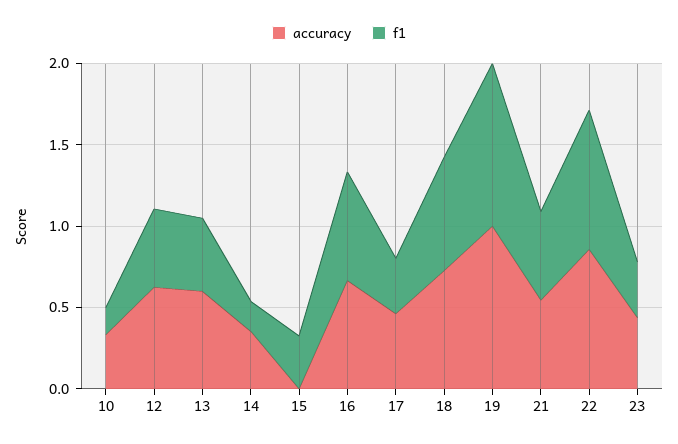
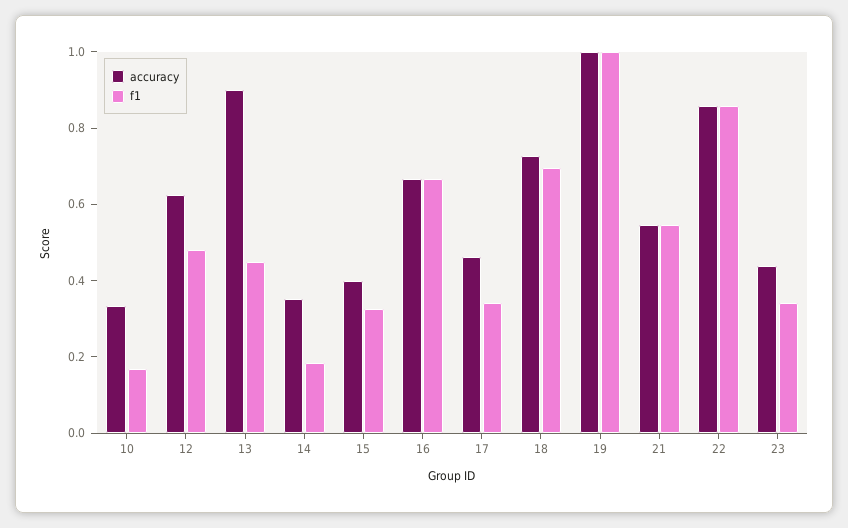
  {
    "accuracy": {
      "10": 0.35,
      "12": 0.65,
-     "13": 0.6,
+     "13": 0.9,
      "14": 0.35,
-     "15": 0,
+     "15": 0.4,
      "16": 0.65,
      "17": 0.45,
      "18": 0.75,
      "19": 1,
      "21": 0.55,
      "22": 0.85,
      "23": 0.45
    },
    "f1": {
      "10": 0.15,
      "12": 0.5,
      "13": 0.45,
      "14": 0.2,
      "15": 0.35,
      "16": 0.65,
      "17": 0.35,
      "18": 0.7,
      "19": 1,
      "21": 0.55,
      "22": 0.85,
      "23": 0.35
    }
  }

